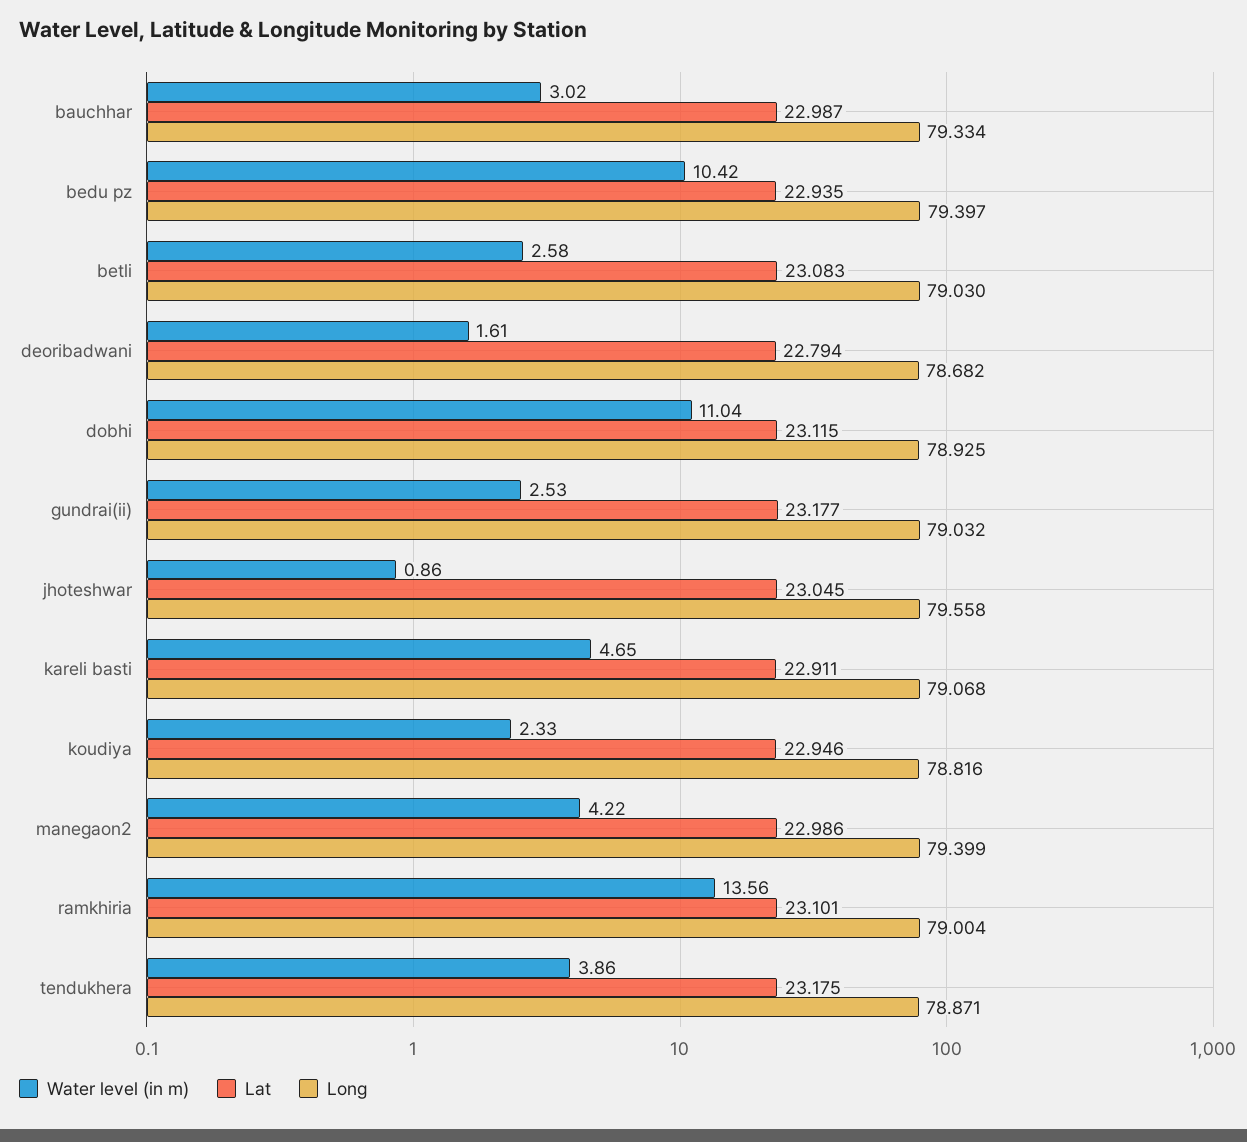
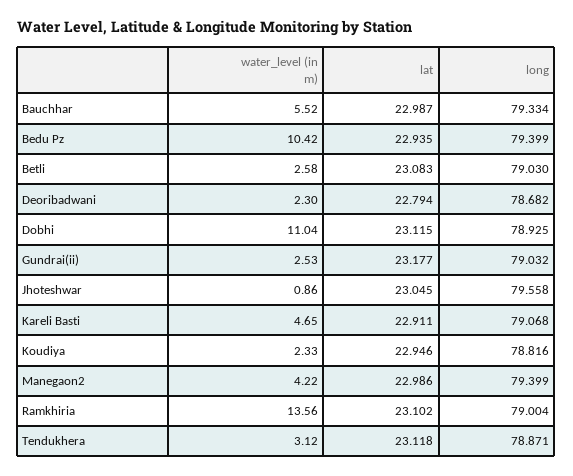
  {
    "Water level (in m)": {
-     "bauchhar": 3.02,
+     "bauchhar": 5.52,
      "bedu pz": 10.42,
      "betli": 2.58,
-     "deoribadwani": 1.61,
+     "deoribadwani": 2.3,
      "dobhi": 11.04,
      "gundrai(ii)": 2.53,
      "jhoteshwar": 0.86,
      "kareli basti": 4.65,
      "koudiya": 2.33,
      "manegaon2": 4.22,
      "ramkhiria": 13.56,
-     "tendukhera": 3.86
+     "tendukhera": 3.12
    },
    "Lat": {
      "bauchhar": 22.987,
      "bedu pz": 22.935,
      "betli": 23.083,
      "deoribadwani": 22.794,
      "dobhi": 23.115,
      "gundrai(ii)": 23.177,
      "jhoteshwar": 23.045,
      "kareli basti": 22.911,
      "koudiya": 22.946,
      "manegaon2": 22.986,
-     "ramkhiria": 23.101,
+     "ramkhiria": 23.102,
-     "tendukhera": 23.175
+     "tendukhera": 23.118
    },
    "Long": {
      "bauchhar": 79.334,
-     "bedu pz": 79.397,
+     "bedu pz": 79.399,
      "betli": 79.03,
      "deoribadwani": 78.682,
      "dobhi": 78.925,
      "gundrai(ii)": 79.032,
      "jhoteshwar": 79.558,
      "kareli basti": 79.068,
      "koudiya": 78.816,
      "manegaon2": 79.399,
      "ramkhiria": 79.004,
      "tendukhera": 78.871
    }
  }

